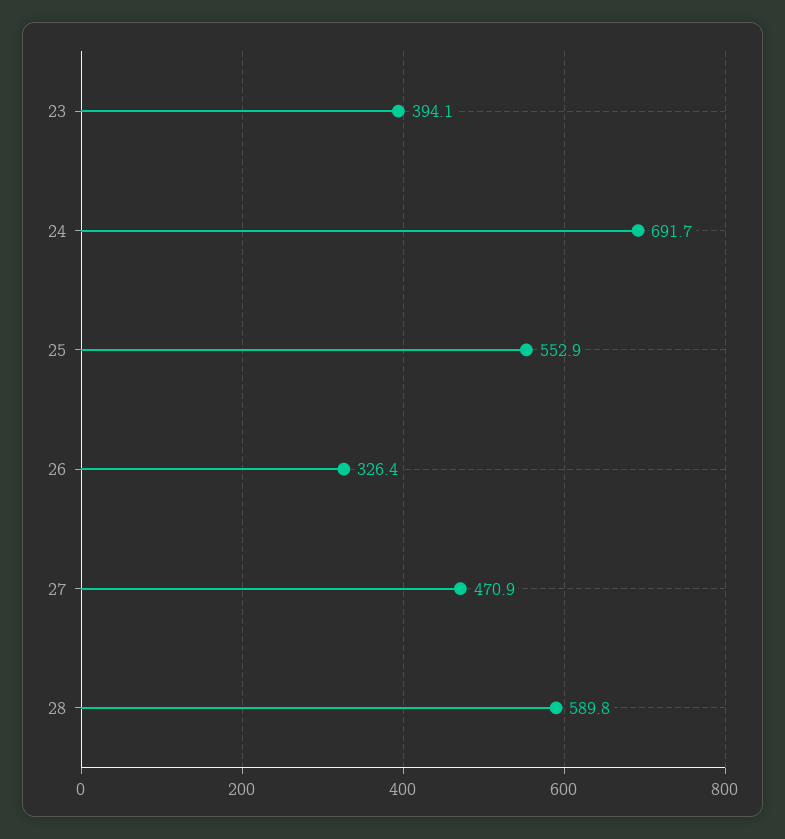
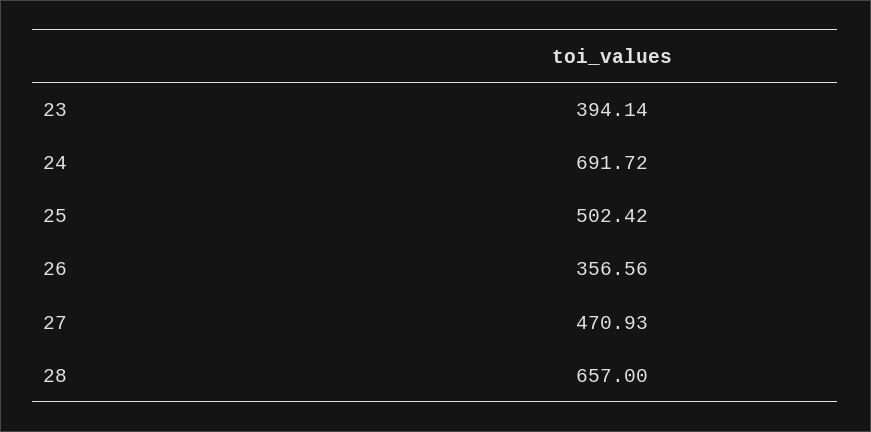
  {
    "23": 394.14,
    "24": 691.72,
-   "25": 552.9,
+   "25": 502.42,
-   "26": 326.4,
+   "26": 356.56,
    "27": 470.93,
-   "28": 589.8
+   "28": 657
  }

